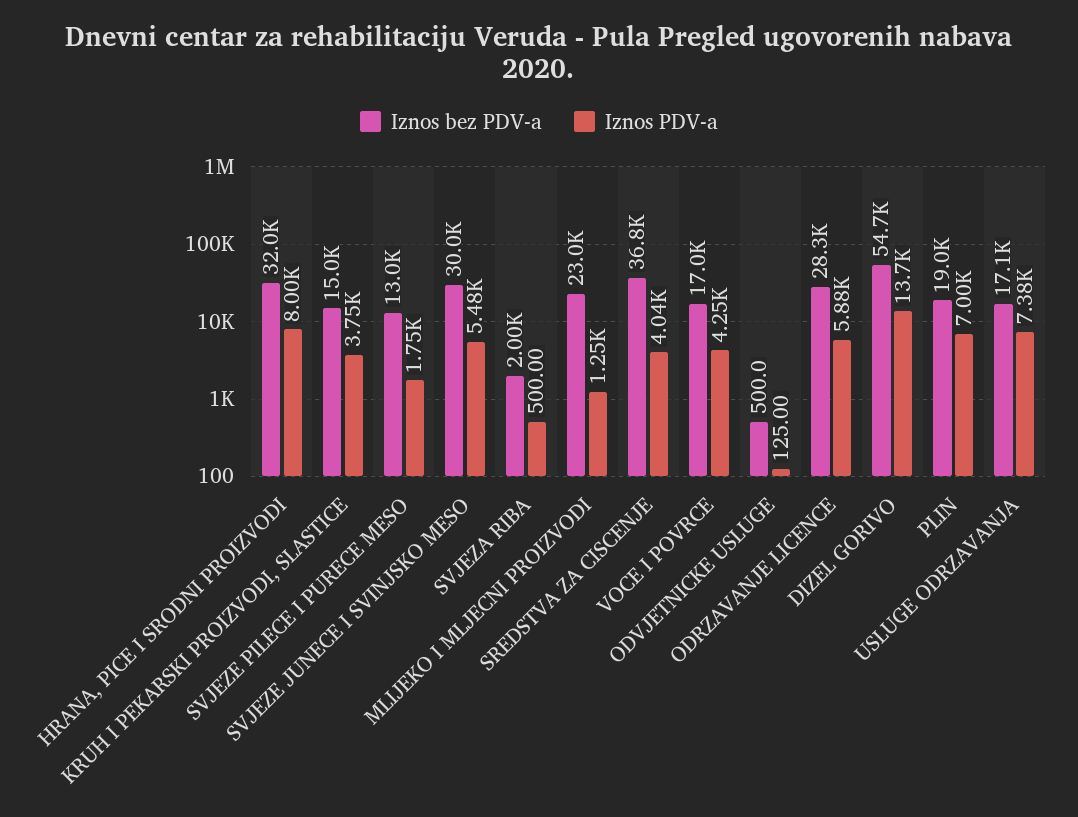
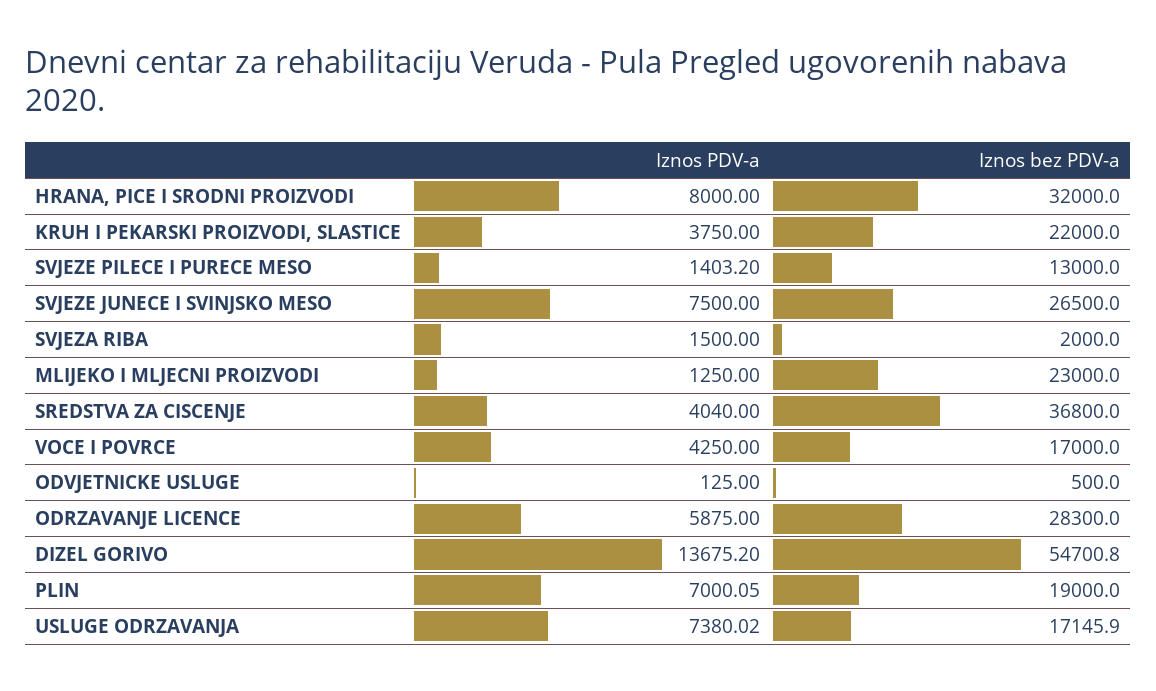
  {
    "Iznos bez PDV-a": {
      "HRANA, PICE I SRODNI PROIZVODI": 32000,
-     "KRUH I PEKARSKI PROIZVODI, SLASTICE": 15000,
+     "KRUH I PEKARSKI PROIZVODI, SLASTICE": 22000,
      "SVJEZE PILECE I PURECE MESO": 13000,
-     "SVJEZE JUNECE I SVINJSKO MESO": 30000,
+     "SVJEZE JUNECE I SVINJSKO MESO": 26500,
      "SVJEZA RIBA": 2000,
      "MLIJEKO I MLJECNI PROIZVODI": 23000,
      "SREDSTVA ZA CISCENJE": 36800,
      "VOCE I POVRCE": 17000,
      "ODVJETNICKE USLUGE": 500,
      "ODRZAVANJE LICENCE": 28300,
      "DIZEL GORIVO": 54700.8,
      "PLIN": 19000,
      "USLUGE ODRZAVANJA": 17145.9
    },
    "Iznos PDV-a": {
      "HRANA, PICE I SRODNI PROIZVODI": 8000,
      "KRUH I PEKARSKI PROIZVODI, SLASTICE": 3750,
-     "SVJEZE PILECE I PURECE MESO": 1750,
+     "SVJEZE PILECE I PURECE MESO": 1403.2,
-     "SVJEZE JUNECE I SVINJSKO MESO": 5480,
+     "SVJEZE JUNECE I SVINJSKO MESO": 7500,
-     "SVJEZA RIBA": 500,
+     "SVJEZA RIBA": 1500,
      "MLIJEKO I MLJECNI PROIZVODI": 1250,
      "SREDSTVA ZA CISCENJE": 4040,
      "VOCE I POVRCE": 4250,
      "ODVJETNICKE USLUGE": 125,
      "ODRZAVANJE LICENCE": 5875,
      "DIZEL GORIVO": 13675.2,
      "PLIN": 7000.05,
      "USLUGE ODRZAVANJA": 7380.02
    }
  }

